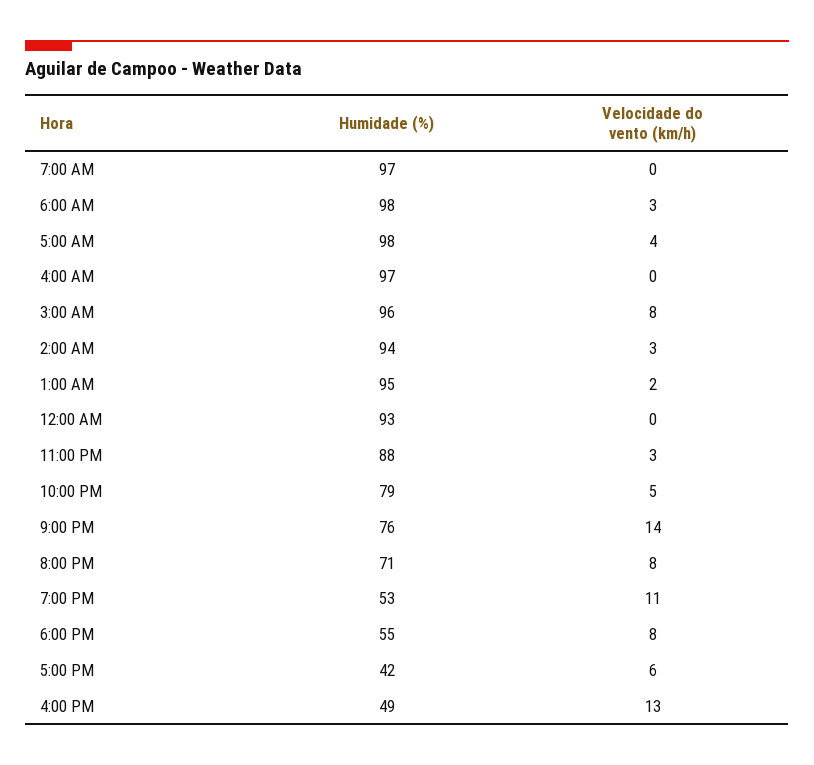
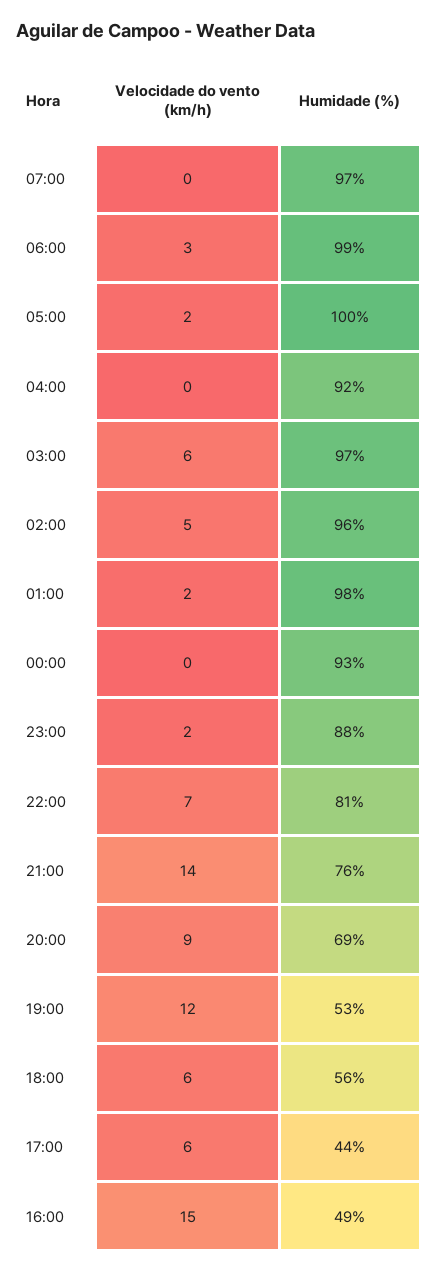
  {
    "Humidade (%)": {
      "7:00 AM": 97,
-     "6:00 AM": 98,
+     "6:00 AM": 99,
-     "5:00 AM": 98,
+     "5:00 AM": 100,
-     "4:00 AM": 97,
+     "4:00 AM": 92,
-     "3:00 AM": 96,
+     "3:00 AM": 97,
-     "2:00 AM": 94,
+     "2:00 AM": 96,
-     "1:00 AM": 95,
+     "1:00 AM": 98,
      "12:00 AM": 93,
      "11:00 PM": 88,
-     "10:00 PM": 79,
+     "10:00 PM": 81,
      "9:00 PM": 76,
-     "8:00 PM": 71,
+     "8:00 PM": 69,
      "7:00 PM": 53,
-     "6:00 PM": 55,
+     "6:00 PM": 56,
-     "5:00 PM": 42,
+     "5:00 PM": 44,
      "4:00 PM": 49
    },
    "Velocidade do vento (km/h)": {
      "7:00 AM": 0,
      "6:00 AM": 3,
-     "5:00 AM": 4,
+     "5:00 AM": 2,
      "4:00 AM": 0,
-     "3:00 AM": 8,
+     "3:00 AM": 6,
-     "2:00 AM": 3,
+     "2:00 AM": 5,
      "1:00 AM": 2,
      "12:00 AM": 0,
-     "11:00 PM": 3,
+     "11:00 PM": 2,
-     "10:00 PM": 5,
+     "10:00 PM": 7,
      "9:00 PM": 14,
-     "8:00 PM": 8,
+     "8:00 PM": 9,
-     "7:00 PM": 11,
+     "7:00 PM": 12,
-     "6:00 PM": 8,
+     "6:00 PM": 6,
      "5:00 PM": 6,
-     "4:00 PM": 13
+     "4:00 PM": 15
    }
  }

